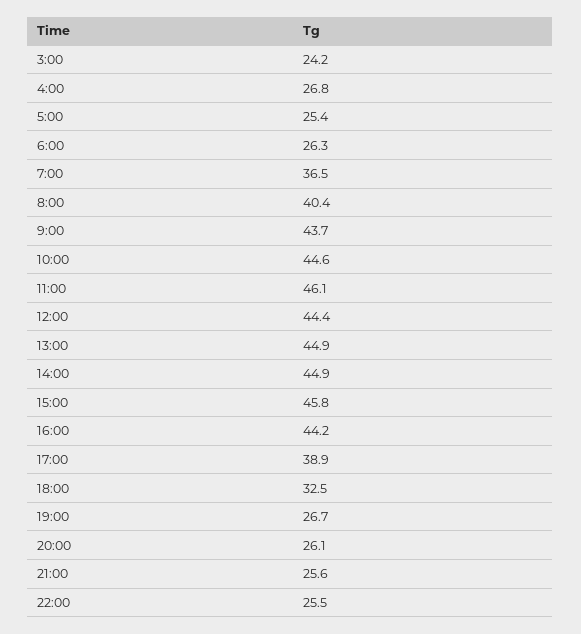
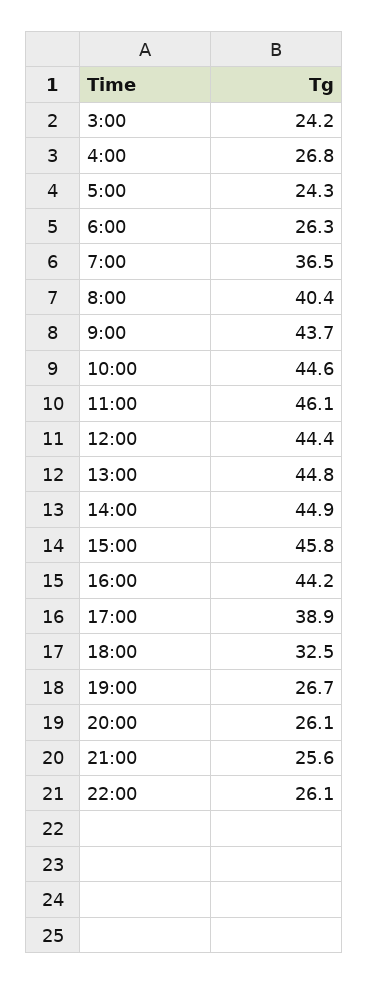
  {
    "3:00": 24.2,
    "4:00": 26.8,
-   "5:00": 25.4,
+   "5:00": 24.3,
    "6:00": 26.3,
    "7:00": 36.5,
    "8:00": 40.4,
    "9:00": 43.7,
    "10:00": 44.6,
    "11:00": 46.1,
    "12:00": 44.4,
-   "13:00": 44.9,
+   "13:00": 44.8,
    "14:00": 44.9,
    "15:00": 45.8,
    "16:00": 44.2,
    "17:00": 38.9,
    "18:00": 32.5,
    "19:00": 26.7,
    "20:00": 26.1,
    "21:00": 25.6,
-   "22:00": 25.5
+   "22:00": 26.1
  }

